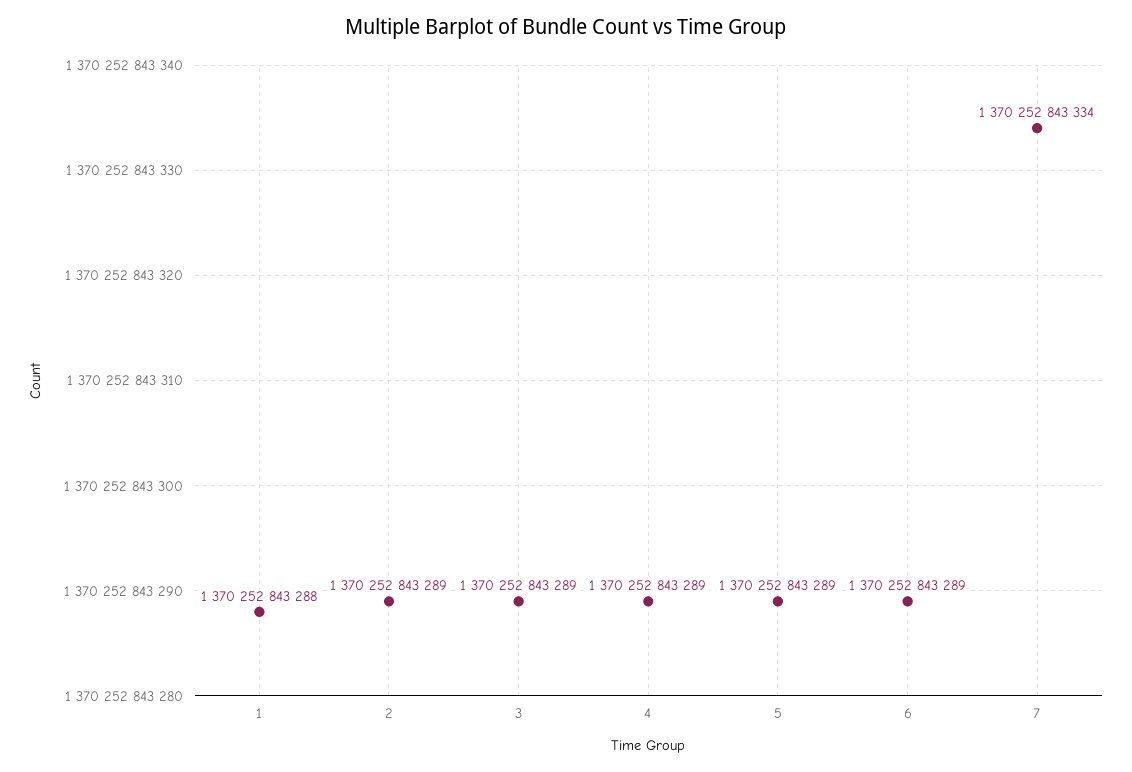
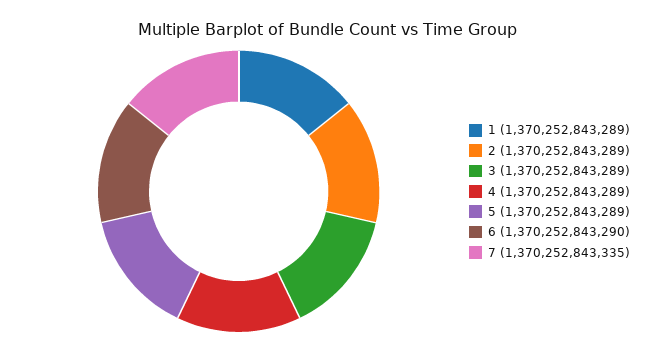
  {
-   "1": 1370252843288,
+   "1": 1370252843289,
    "2": 1370252843289,
    "3": 1370252843289,
    "4": 1370252843289,
    "5": 1370252843289,
-   "6": 1370252843289,
+   "6": 1370252843290,
-   "7": 1370252843334
+   "7": 1370252843335
  }

